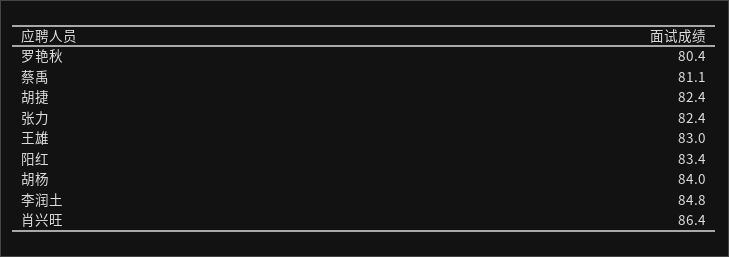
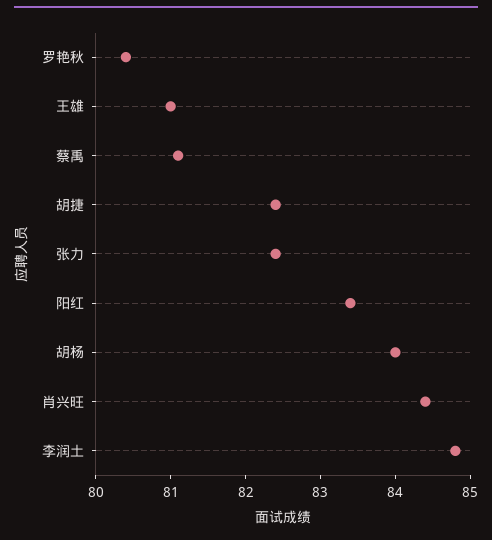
  {
    "罗艳秋": 80.4,
    "蔡禹": 81.1,
    "胡捷": 82.4,
    "张力": 82.4,
-   "王雄": 83,
+   "王雄": 81,
    "阳红": 83.4,
    "胡杨": 84,
    "李润土": 84.8,
-   "肖兴旺": 86.4
+   "肖兴旺": 84.5
  }

